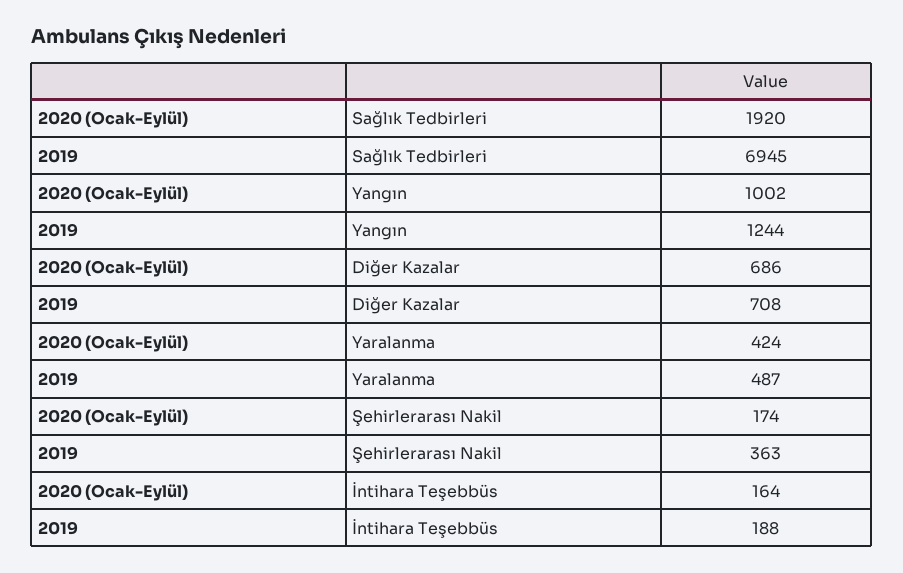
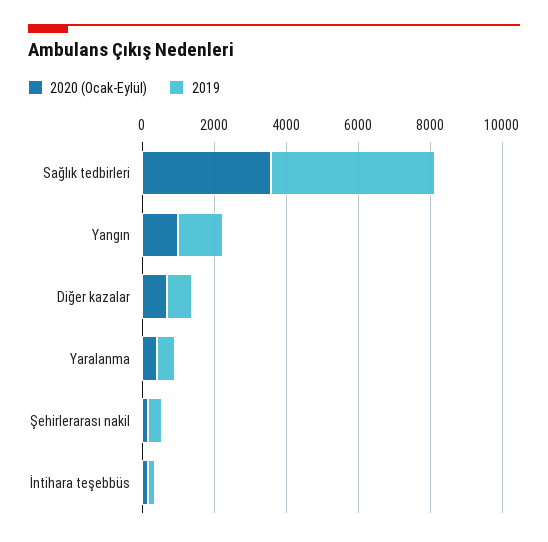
  {
    "2020 (Ocak-Eylül)": {
-     "Sağlık Tedbirleri": 1920,
+     "Sağlık Tedbirleri": 3500,
      "Yangın": 1002,
      "Diğer Kazalar": 686,
      "Yaralanma": 424,
      "Şehirlerarası Nakil": 174,
      "İntihara Teşebbüs": 164
    },
    "2019": {
-     "Sağlık Tedbirleri": 6945,
+     "Sağlık Tedbirleri": 4500,
      "Yangın": 1244,
      "Diğer Kazalar": 708,
      "Yaralanma": 487,
      "Şehirlerarası Nakil": 363,
      "İntihara Teşebbüs": 188
    }
  }

